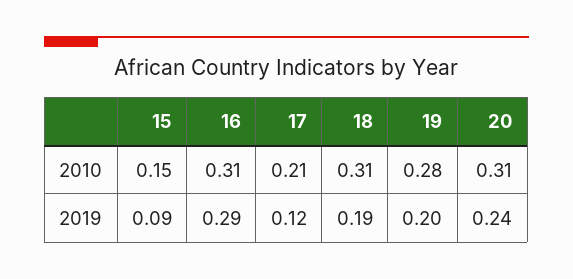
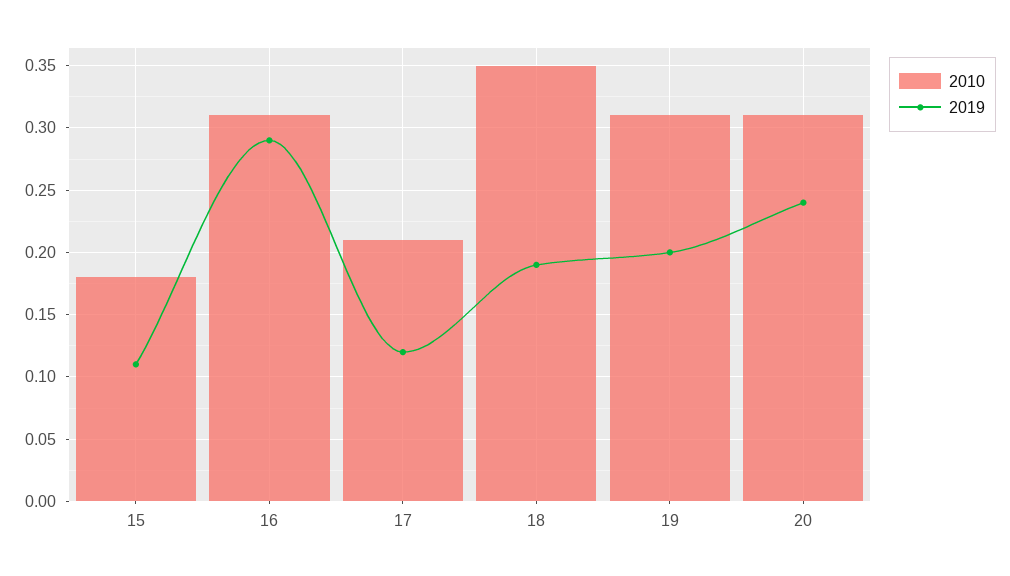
  {
    "2010": {
-     "15": 0.15,
+     "15": 0.18,
      "16": 0.31,
      "17": 0.21,
-     "18": 0.31,
+     "18": 0.35,
-     "19": 0.28,
+     "19": 0.31,
      "20": 0.31
    },
    "2019": {
-     "15": 0.09,
+     "15": 0.11,
      "16": 0.29,
      "17": 0.12,
      "18": 0.19,
      "19": 0.2,
      "20": 0.24
    }
  }

